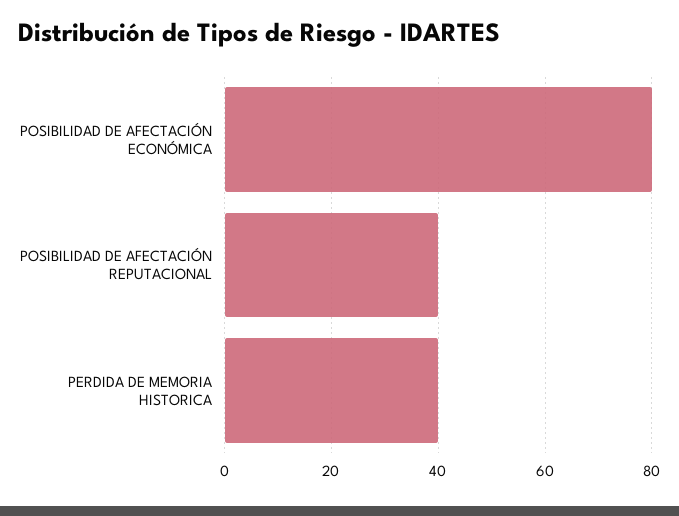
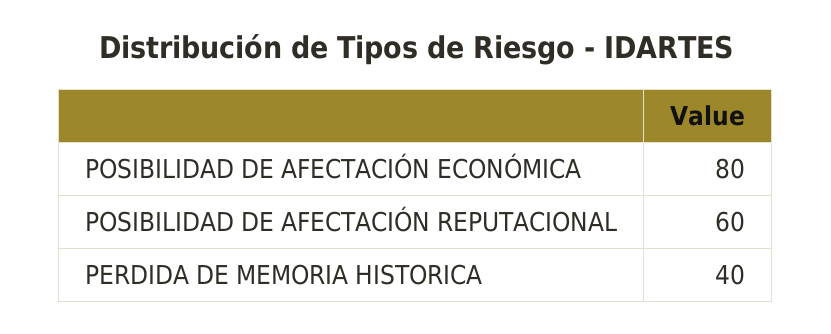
  {
    "POSIBILIDAD DE AFECTACIÓN ECONÓMICA": 80,
-   "POSIBILIDAD DE AFECTACIÓN REPUTACIONAL": 40,
+   "POSIBILIDAD DE AFECTACIÓN REPUTACIONAL": 60,
    "PERDIDA DE MEMORIA HISTORICA": 40
  }

